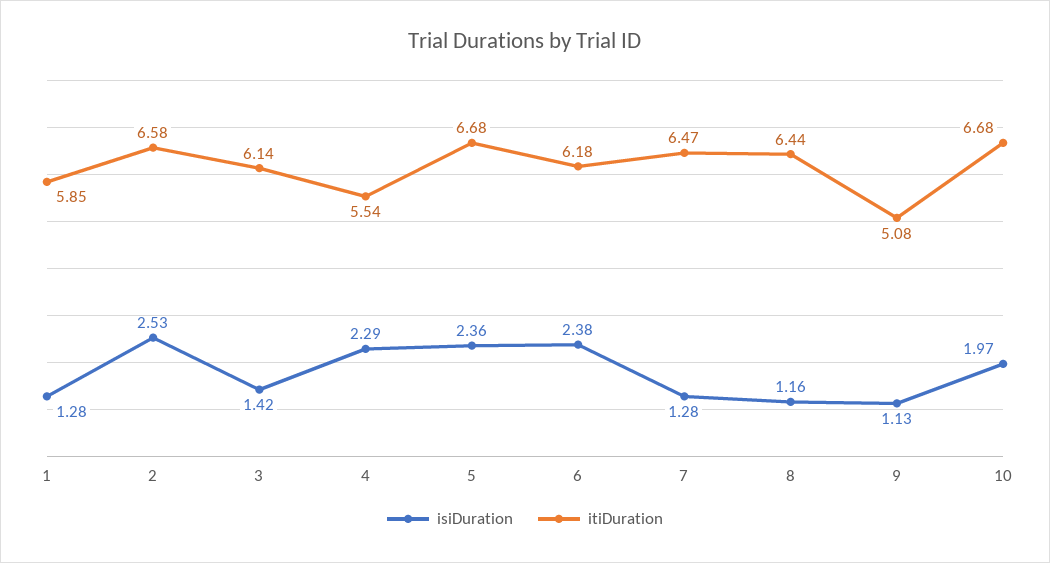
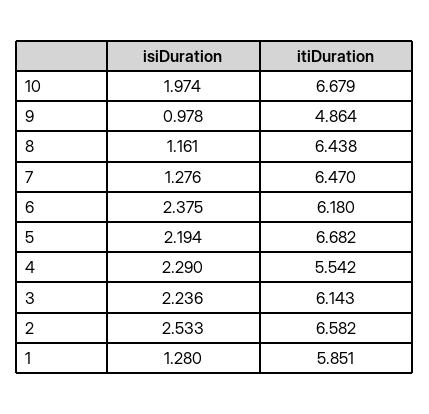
  {
    "isiDuration": {
      "1": 1.28,
      "2": 2.533,
-     "3": 1.42,
+     "3": 2.236,
      "4": 2.29,
-     "5": 2.36,
+     "5": 2.194,
      "6": 2.375,
      "7": 1.276,
      "8": 1.161,
-     "9": 1.13,
+     "9": 0.978,
      "10": 1.974
    },
    "itiDuration": {
      "1": 5.851,
      "2": 6.582,
      "3": 6.143,
      "4": 5.542,
      "5": 6.682,
      "6": 6.18,
      "7": 6.47,
      "8": 6.438,
-     "9": 5.08,
+     "9": 4.864,
      "10": 6.679
    }
  }

